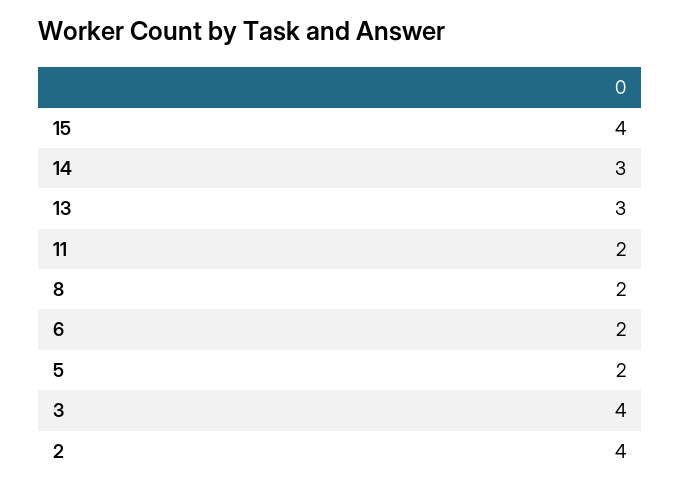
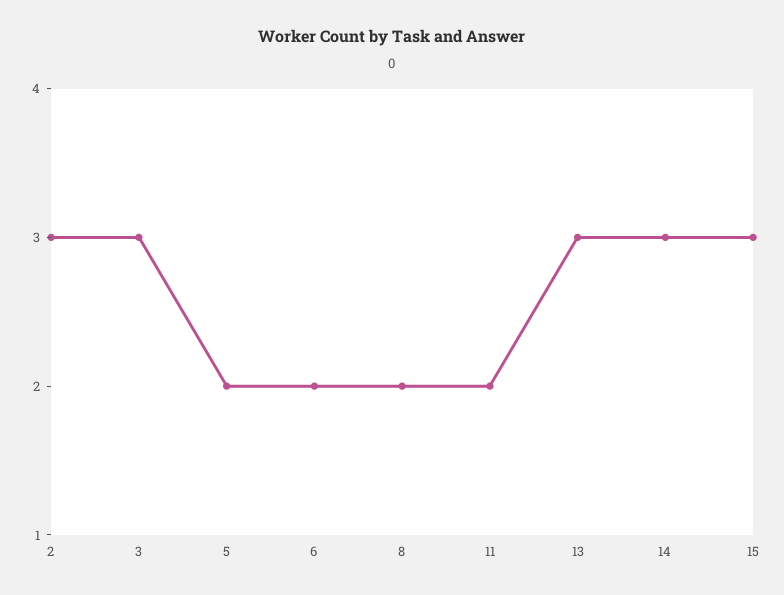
  {
-   "15": 4,
+   "15": 3,
    "14": 3,
    "13": 3,
    "11": 2,
    "8": 2,
    "6": 2,
    "5": 2,
-   "3": 4,
+   "3": 3,
-   "2": 4
+   "2": 3
  }

